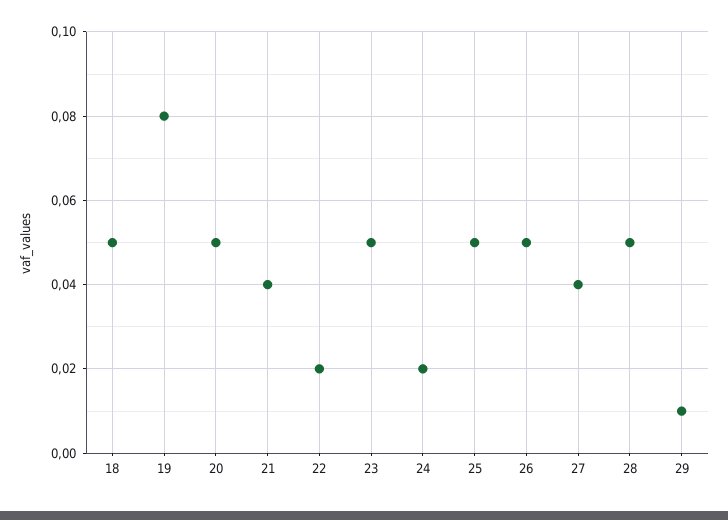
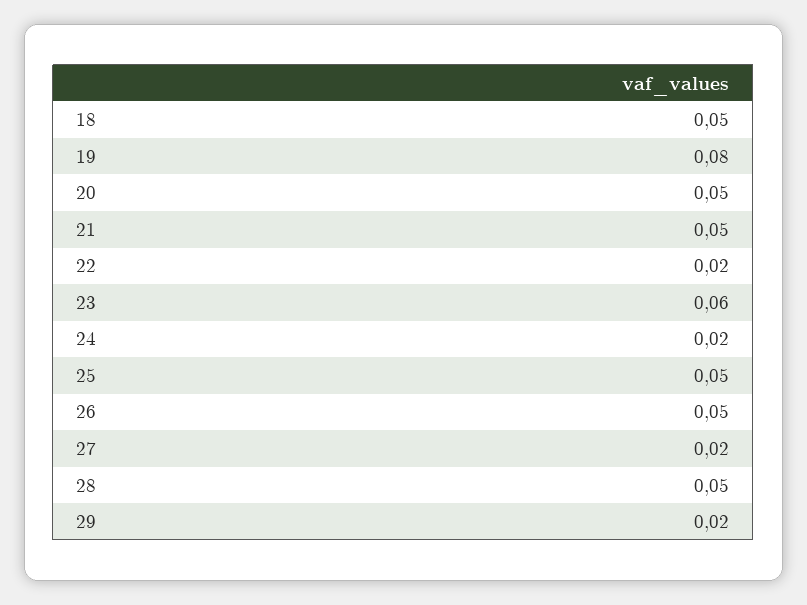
  {
    "18": 0.05,
    "19": 0.08,
    "20": 0.05,
-   "21": 0.04,
+   "21": 0.05,
    "22": 0.02,
-   "23": 0.05,
+   "23": 0.06,
    "24": 0.02,
    "25": 0.05,
    "26": 0.05,
-   "27": 0.04,
+   "27": 0.02,
    "28": 0.05,
-   "29": 0.01
+   "29": 0.02
  }

